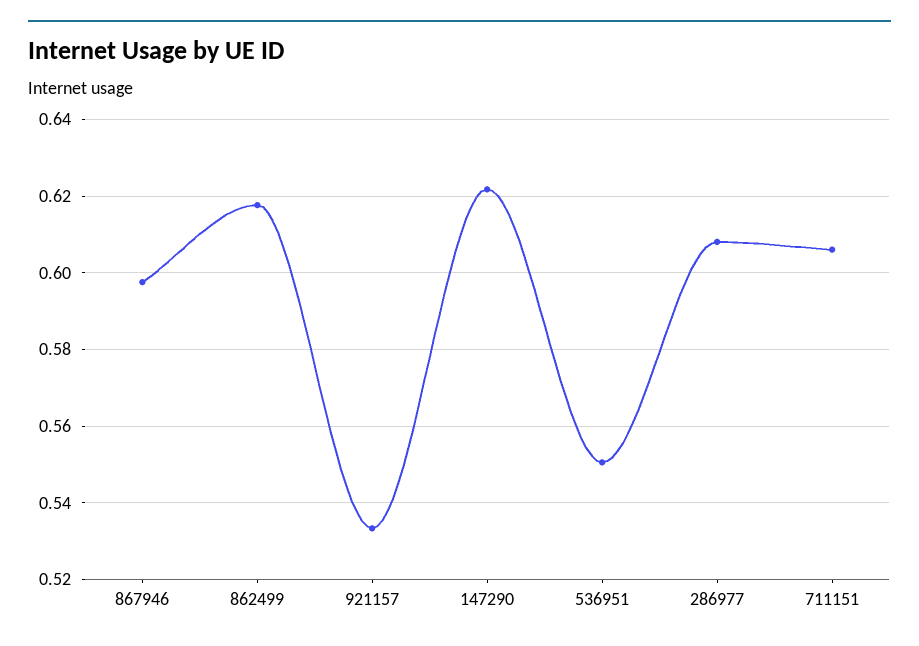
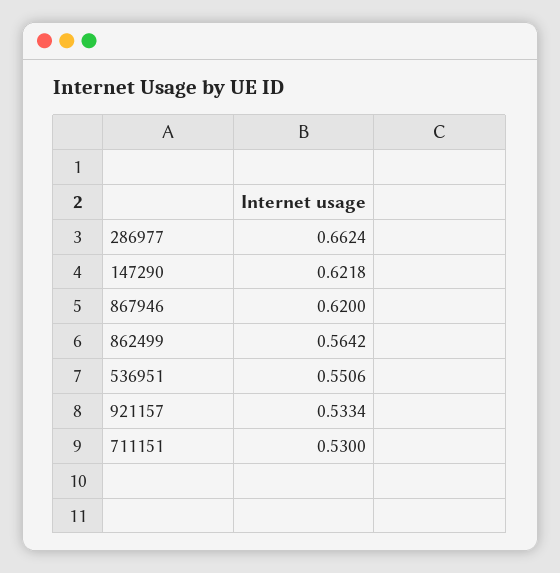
  {
-   "867946": 0.598,
+   "867946": 0.62,
-   "862499": 0.618,
+   "862499": 0.5642,
    "921157": 0.5334,
    "147290": 0.6218,
    "536951": 0.5506,
-   "286977": 0.608,
+   "286977": 0.6624,
-   "711151": 0.606
+   "711151": 0.53
  }

